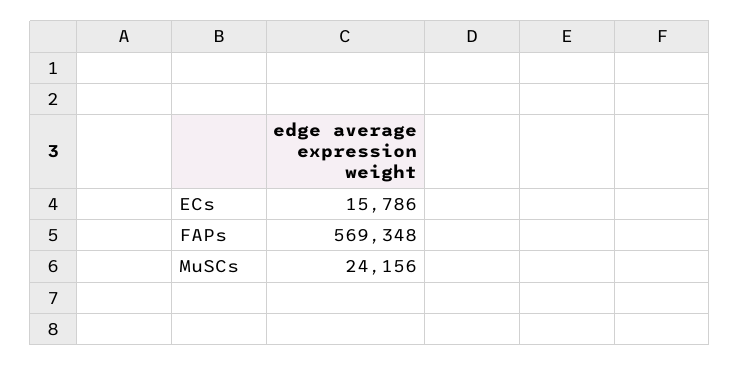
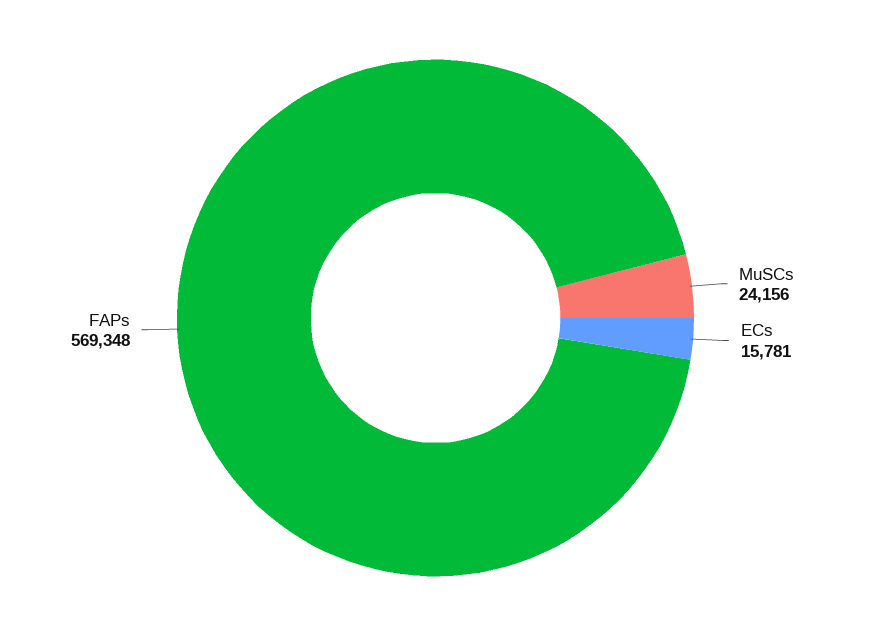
  {
-   "ECs": 15786,
+   "ECs": 15781,
    "FAPs": 569348,
    "MuSCs": 24156
  }

